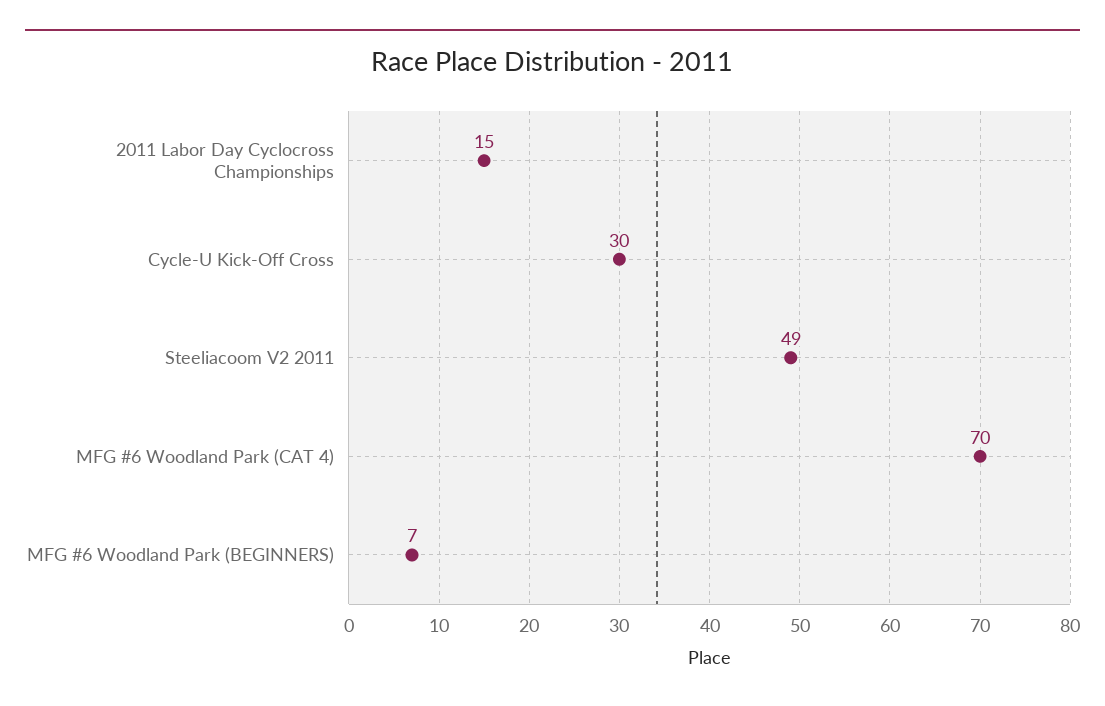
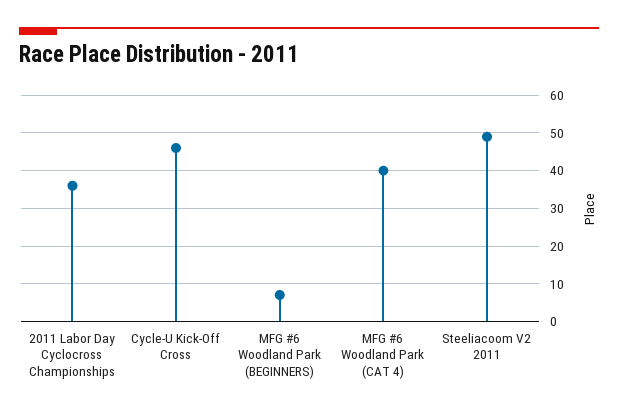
  {
-   "2011 Labor Day Cyclocross Championships": 15,
+   "2011 Labor Day Cyclocross Championships": 35,
-   "Cycle-U Kick-Off Cross": 30,
+   "Cycle-U Kick-Off Cross": 45,
    "Steeliacoom V2 2011": 49,
-   "MFG #6 Woodland Park (CAT 4)": 70,
+   "MFG #6 Woodland Park (CAT 4)": 40,
    "MFG #6 Woodland Park (BEGINNERS)": 7
  }

